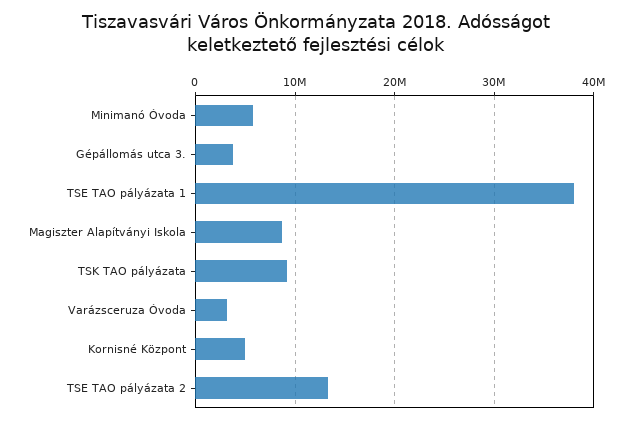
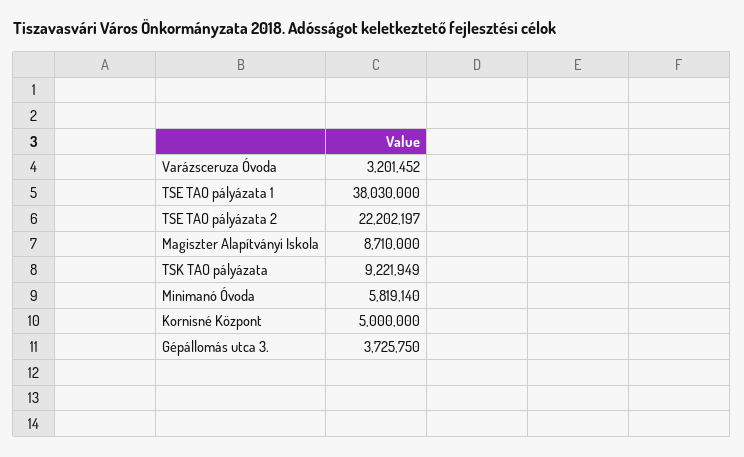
  {
    "Minimanó Óvoda": 5819140,
    "Gépállomás utca 3.": 3725750,
    "TSE TAO pályázata 1": 38030000,
    "Magiszter Alapítványi Iskola": 8710000,
    "TSK TAO pályázata": 9221949,
    "Varázsceruza Óvoda": 3201452,
    "Kornisné Központ": 5000000,
-   "TSE TAO pályázata 2": 13000000
+   "TSE TAO pályázata 2": 22202197
  }

